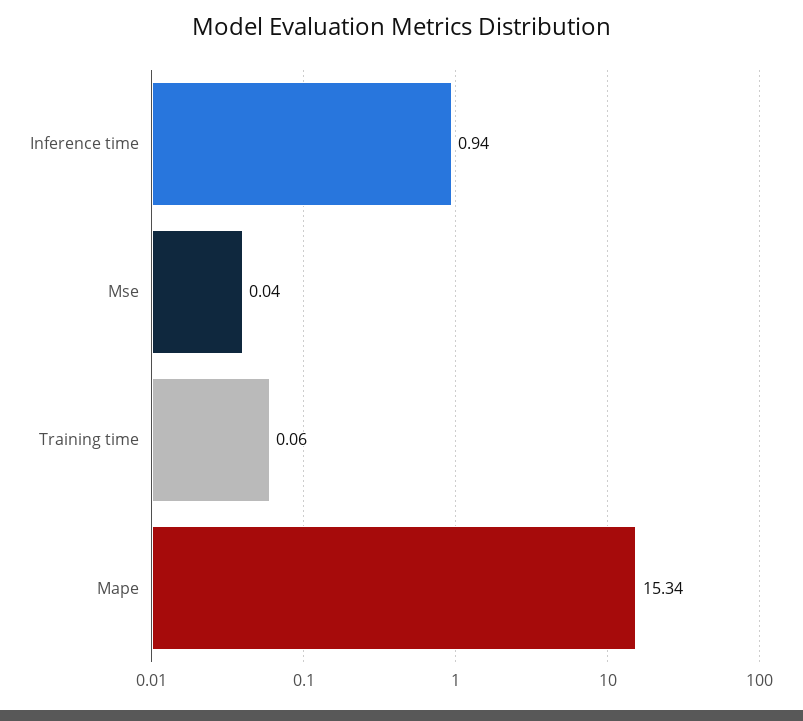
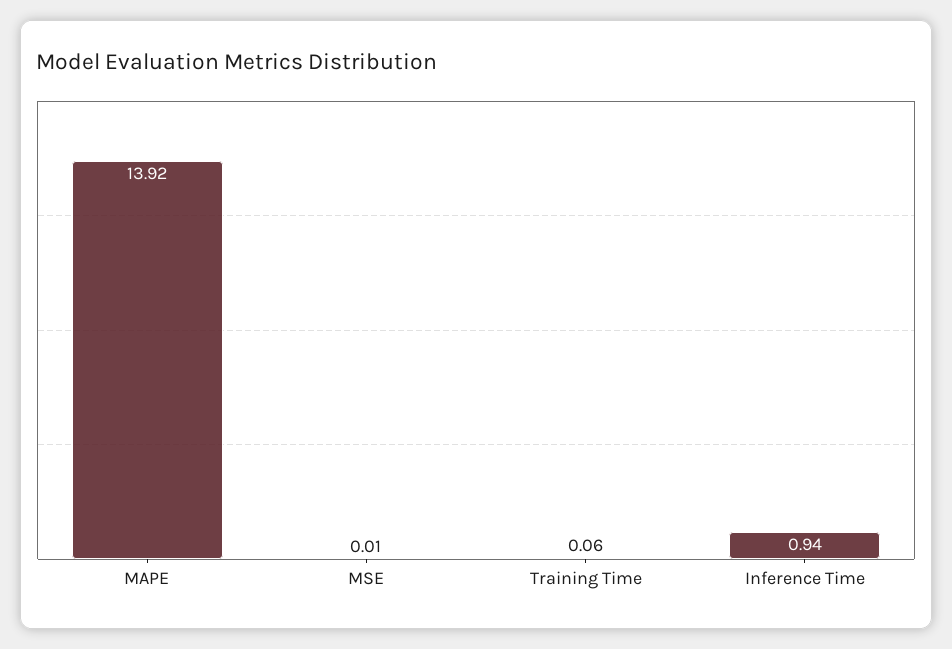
  {
    "Inference time": 0.94,
-   "Mse": 0.04,
+   "Mse": 0.01,
    "Training time": 0.06,
-   "Mape": 15.34
+   "Mape": 13.92
  }

